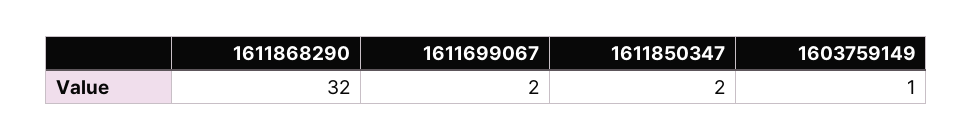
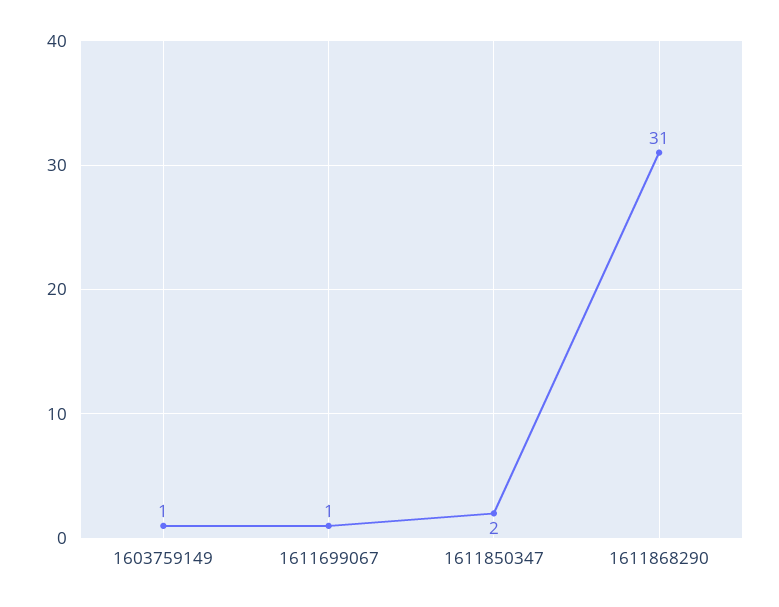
  {
-   "1611868290": 32,
+   "1611868290": 31,
-   "1611699067": 2,
+   "1611699067": 1,
    "1611850347": 2,
    "1603759149": 1
  }

